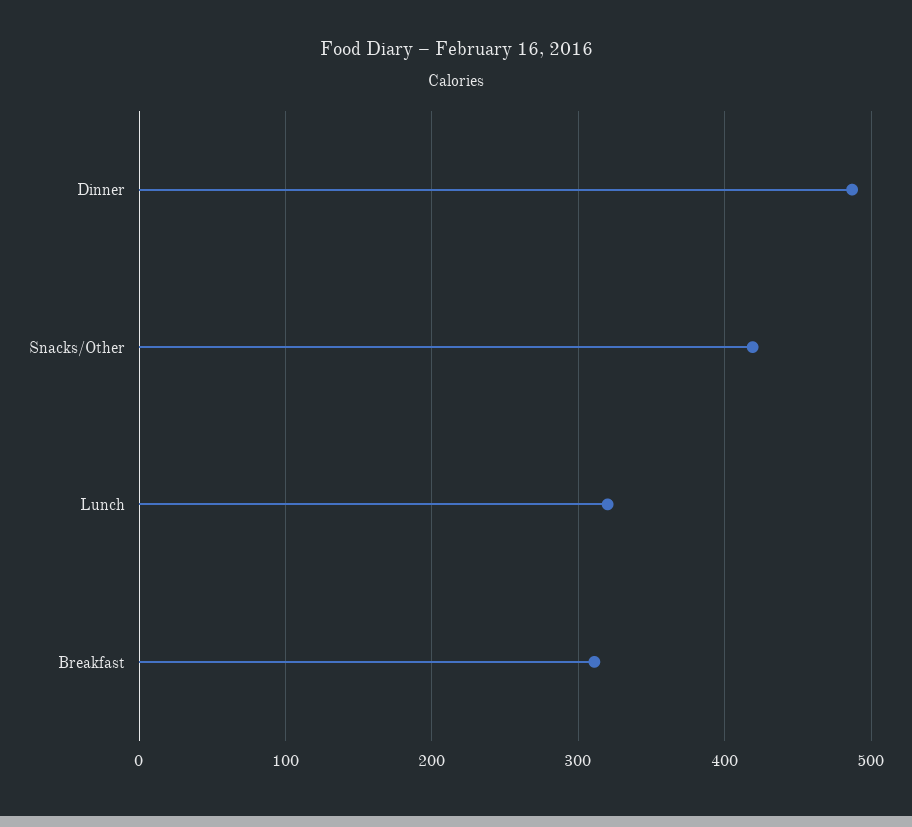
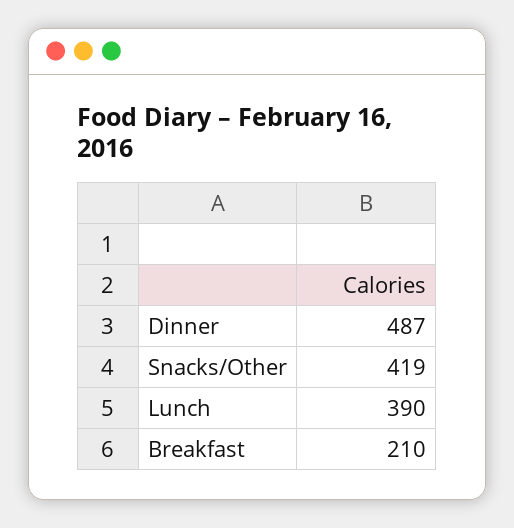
  {
    "Dinner": 487,
    "Snacks/Other": 419,
-   "Lunch": 320,
+   "Lunch": 390,
-   "Breakfast": 310
+   "Breakfast": 210
  }

